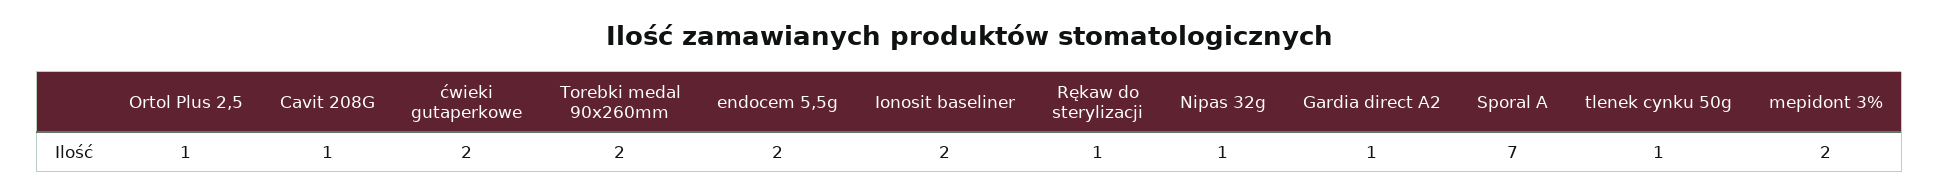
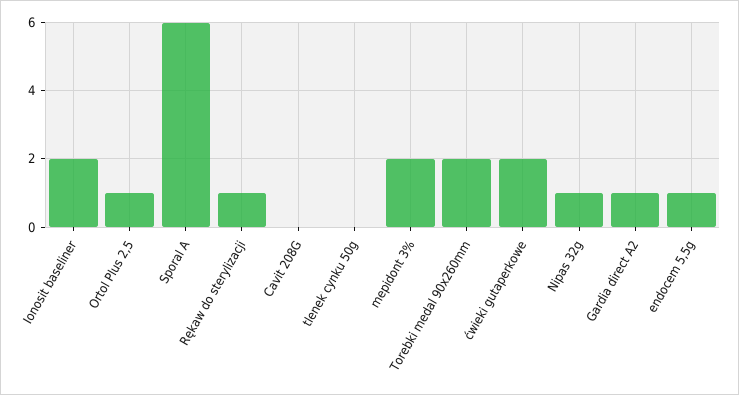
  {
    "Ortol Plus 2,5": 1,
-   "Cavit 208G": 1,
+   "Cavit 208G": 0,
    "ćwieki gutaperkowe": 2,
    "Torebki medal 90x260mm": 2,
-   "endocem 5,5g": 2,
+   "endocem 5,5g": 1,
    "Ionosit baseliner": 2,
    "Rękaw do sterylizacji": 1,
    "Nipas 32g": 1,
    "Gardia direct A2": 1,
-   "Sporal A": 7,
+   "Sporal A": 6,
-   "tlenek cynku 50g": 1,
+   "tlenek cynku 50g": 0,
    "mepidont 3%": 2
  }

